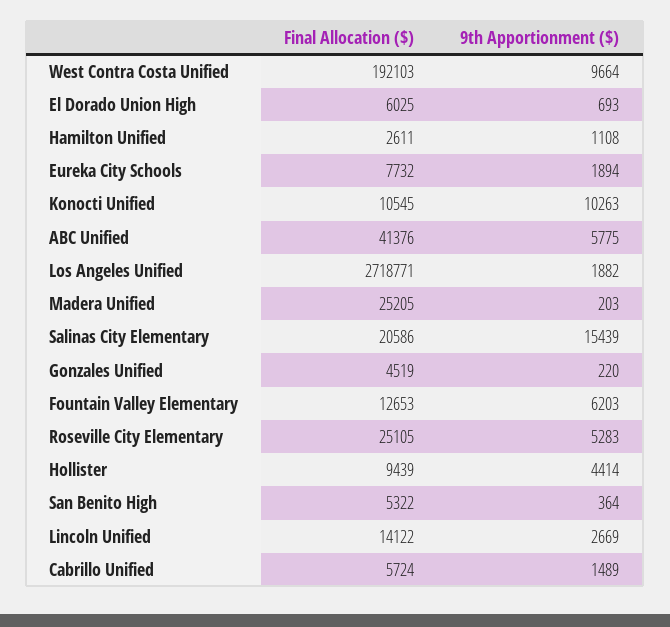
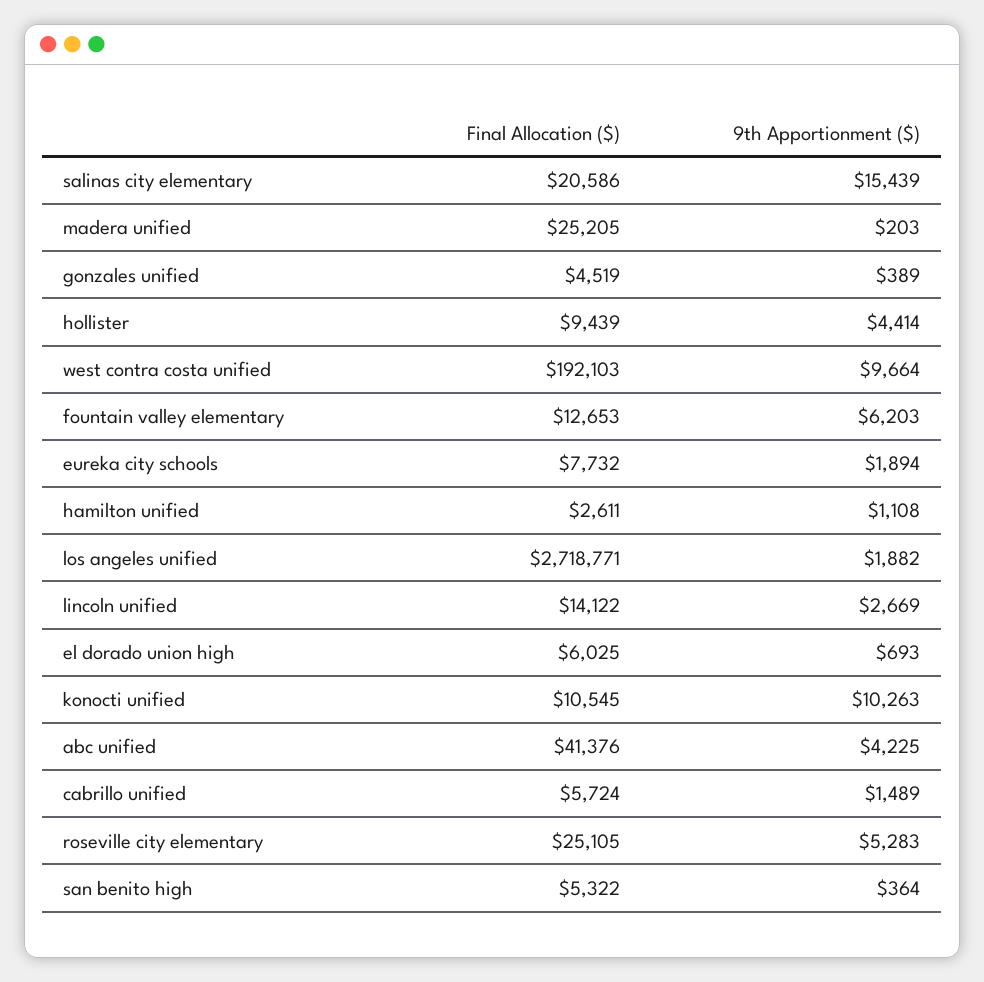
  {
    "Final Allocation ($)": {
      "West Contra Costa Unified": 192103,
      "El Dorado Union High": 6025,
      "Hamilton Unified": 2611,
      "Eureka City Schools": 7732,
      "Konocti Unified": 10545,
      "ABC Unified": 41376,
      "Los Angeles Unified": 2718771,
      "Madera Unified": 25205,
      "Salinas City Elementary": 20586,
      "Gonzales Unified": 4519,
      "Fountain Valley Elementary": 12653,
      "Roseville City Elementary": 25105,
      "Hollister": 9439,
      "San Benito High": 5322,
      "Lincoln Unified": 14122,
      "Cabrillo Unified": 5724
    },
    "9th Apportionment ($)": {
      "West Contra Costa Unified": 9664,
      "El Dorado Union High": 693,
      "Hamilton Unified": 1108,
      "Eureka City Schools": 1894,
      "Konocti Unified": 10263,
-     "ABC Unified": 5775,
+     "ABC Unified": 4225,
      "Los Angeles Unified": 1882,
      "Madera Unified": 203,
      "Salinas City Elementary": 15439,
-     "Gonzales Unified": 220,
+     "Gonzales Unified": 389,
      "Fountain Valley Elementary": 6203,
      "Roseville City Elementary": 5283,
      "Hollister": 4414,
      "San Benito High": 364,
      "Lincoln Unified": 2669,
      "Cabrillo Unified": 1489
    }
  }

